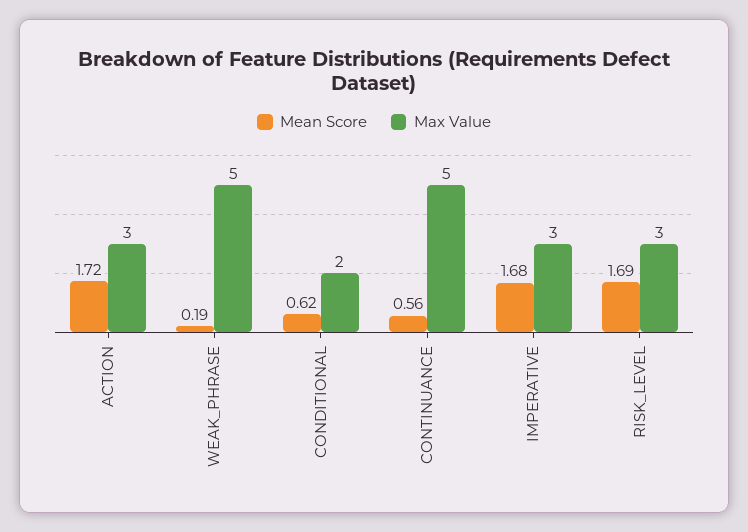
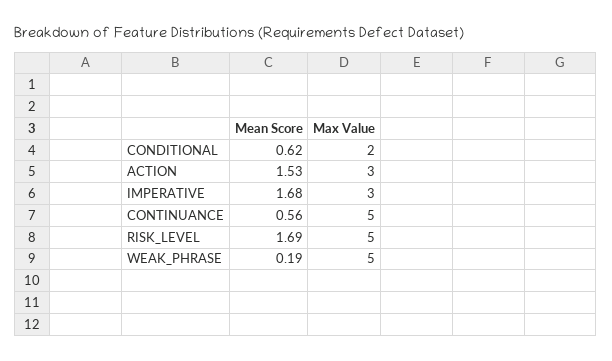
  {
    "Mean Score": {
-     "ACTION": 1.72,
+     "ACTION": 1.53,
      "WEAK_PHRASE": 0.19,
      "CONDITIONAL": 0.62,
      "CONTINUANCE": 0.56,
      "IMPERATIVE": 1.68,
      "RISK_LEVEL": 1.69
    },
    "Max Value": {
      "ACTION": 3,
      "WEAK_PHRASE": 5,
      "CONDITIONAL": 2,
      "CONTINUANCE": 5,
      "IMPERATIVE": 3,
-     "RISK_LEVEL": 3
+     "RISK_LEVEL": 5
    }
  }

